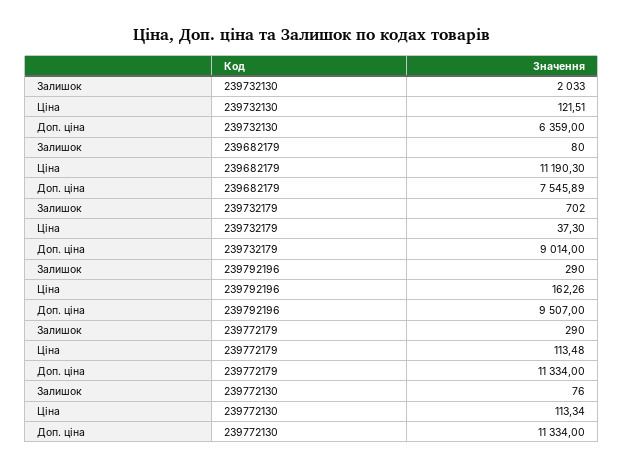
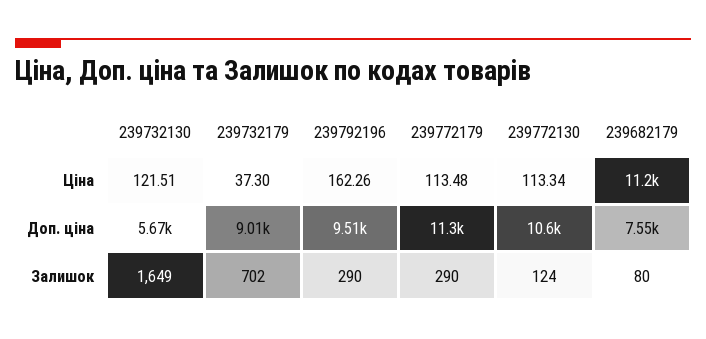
  {
    "Залишок": {
-     "239732130": 2033,
+     "239732130": 1649,
      "239682179": 80,
      "239732179": 702,
      "239792196": 290,
      "239772179": 290,
-     "239772130": 76
+     "239772130": 124
    },
    "Ціна": {
      "239732130": 121.51,
      "239682179": 11190.3,
      "239732179": 37.3,
      "239792196": 162.26,
      "239772179": 113.48,
      "239772130": 113.34
    },
    "Доп. ціна": {
-     "239732130": 6359,
+     "239732130": 5670,
      "239682179": 7545.89,
      "239732179": 9014,
      "239792196": 9507,
      "239772179": 11334,
-     "239772130": 11334
+     "239772130": 10600
    }
  }

